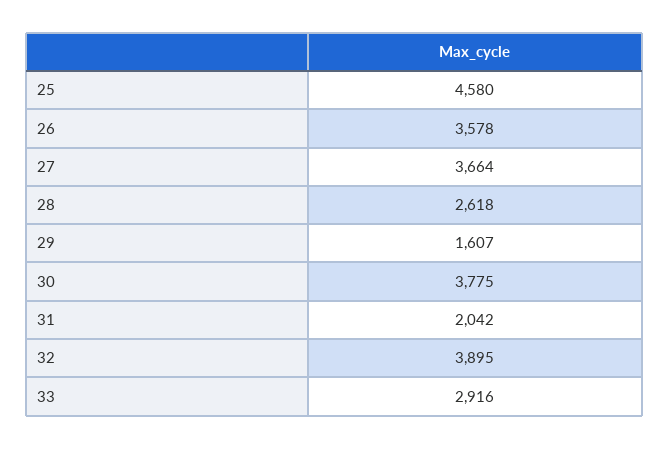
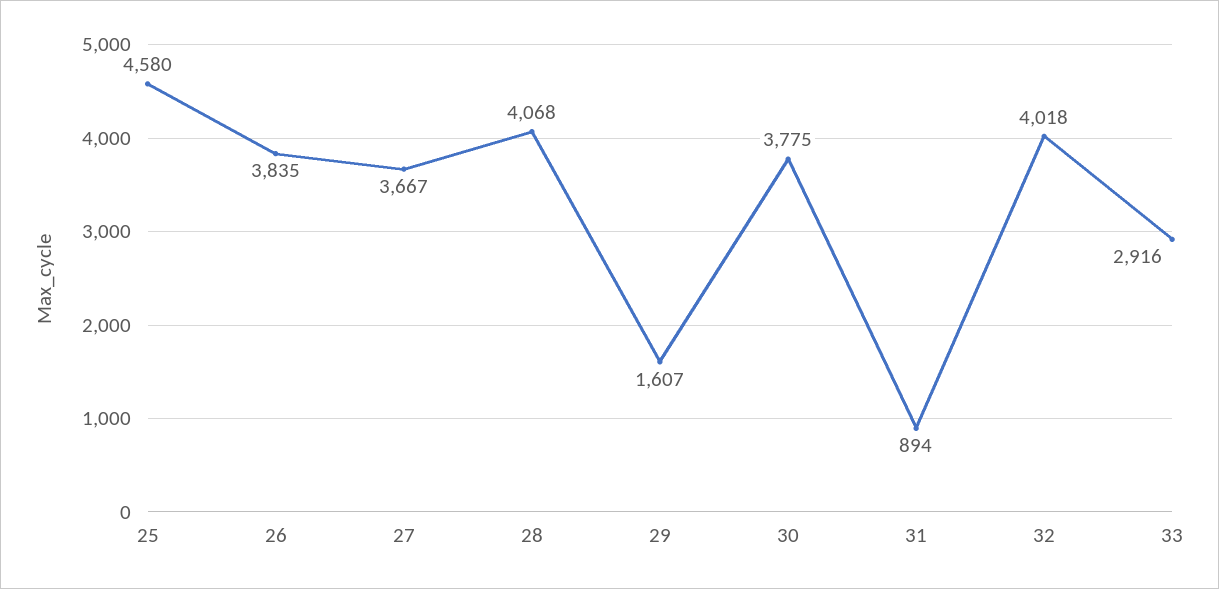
  {
    "25": 4580,
-   "26": 3578,
+   "26": 3835,
-   "27": 3664,
+   "27": 3667,
-   "28": 2618,
+   "28": 4068,
    "29": 1607,
    "30": 3775,
-   "31": 2042,
+   "31": 894,
-   "32": 3895,
+   "32": 4018,
    "33": 2916
  }

